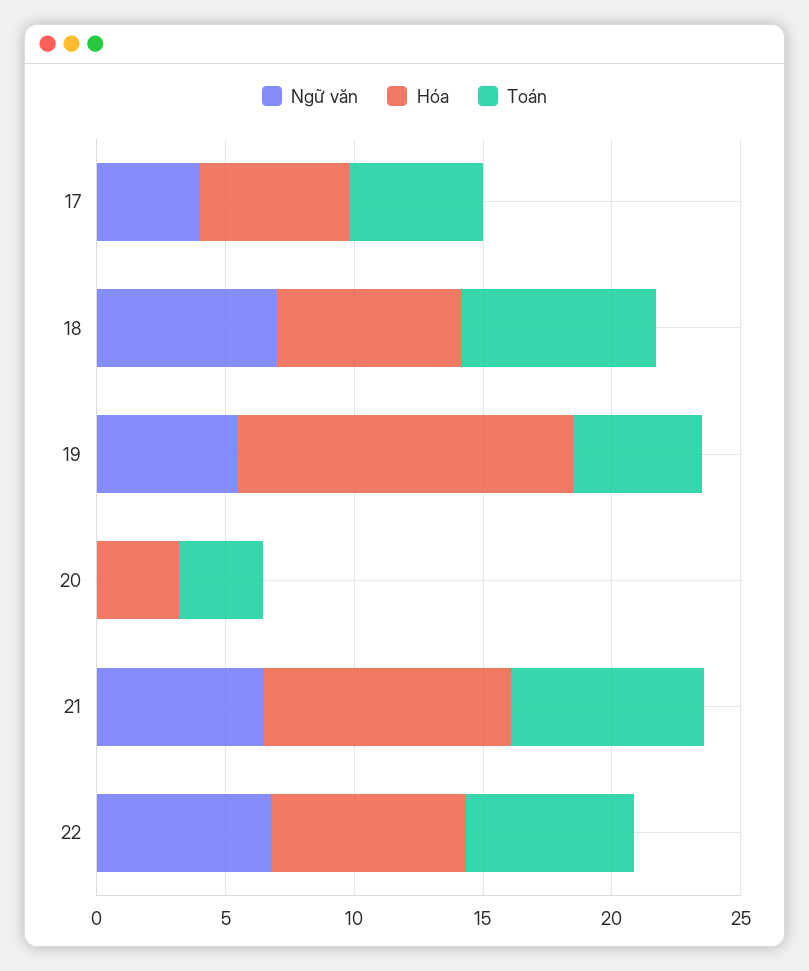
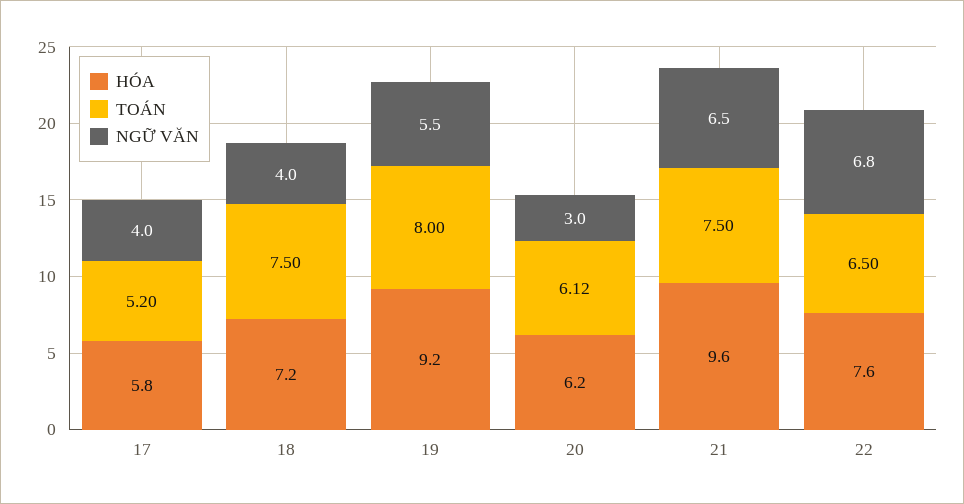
  {
    "Ngữ văn": {
      "17": 4,
-     "18": 7,
+     "18": 4,
      "19": 5.5,
-     "20": 0,
+     "20": 3,
      "21": 6.5,
      "22": 6.8
    },
    "Hóa": {
      "17": 5.8,
      "18": 7.2,
-     "19": 13,
+     "19": 9.2,
-     "20": 3,
+     "20": 6.2,
      "21": 9.6,
      "22": 7.6
    },
    "Toán": {
      "17": 5.2,
      "18": 7.5,
-     "19": 5,
+     "19": 8,
-     "20": 3,
+     "20": 6.12,
      "21": 7.5,
      "22": 6.5
    }
  }

